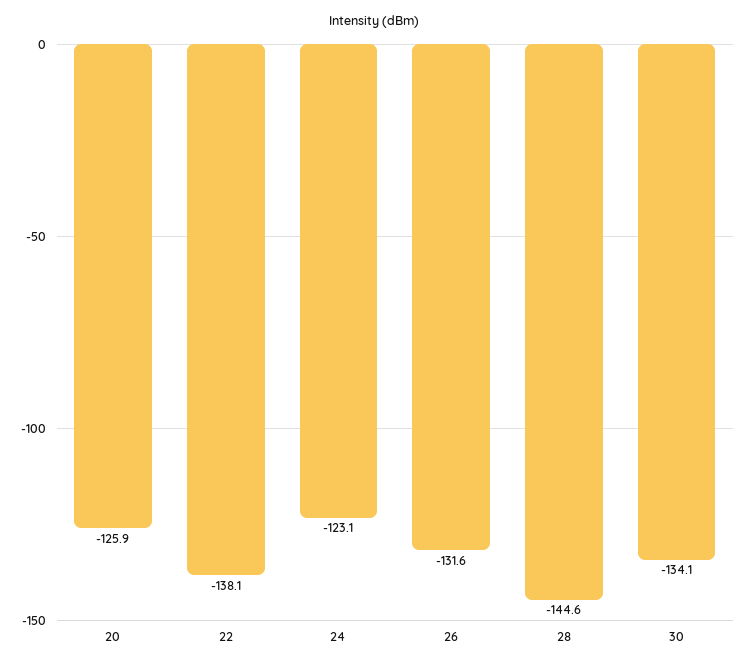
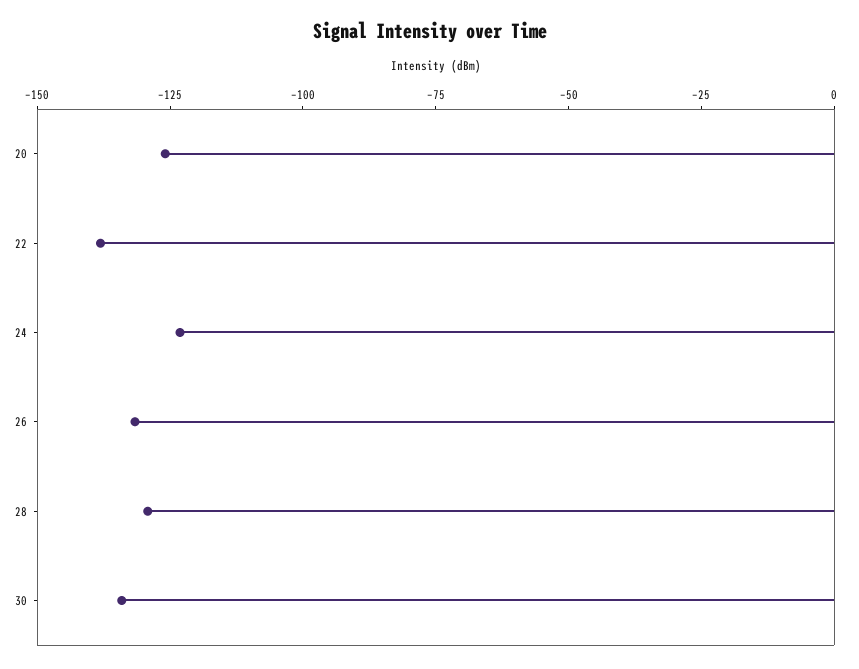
  {
    "20": -125.9,
    "22": -138.1,
    "24": -123.1,
    "26": -131.6,
-   "28": -144.6,
+   "28": -130,
    "30": -134.1
  }

